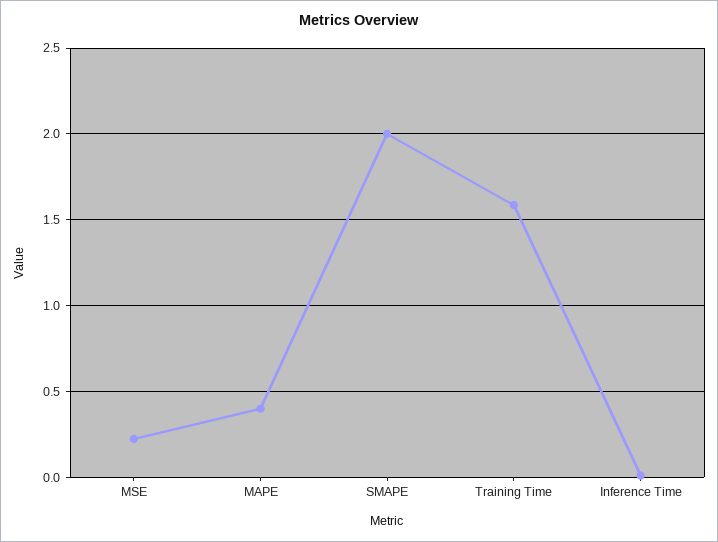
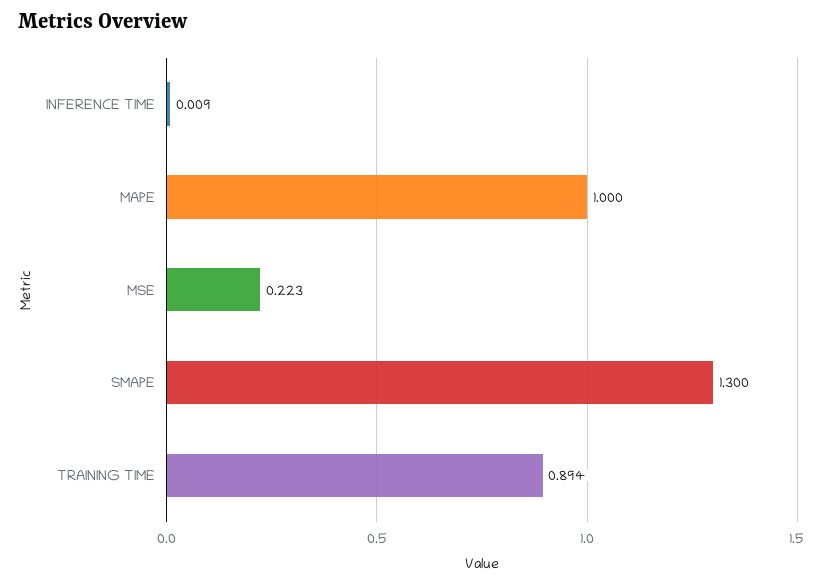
  {
    "MSE": 0.223,
-   "MAPE": 0.4,
+   "MAPE": 1,
-   "SMAPE": 2,
+   "SMAPE": 1.3,
-   "Training Time": 1.6,
+   "Training Time": 0.894,
    "Inference Time": 0.009
  }

